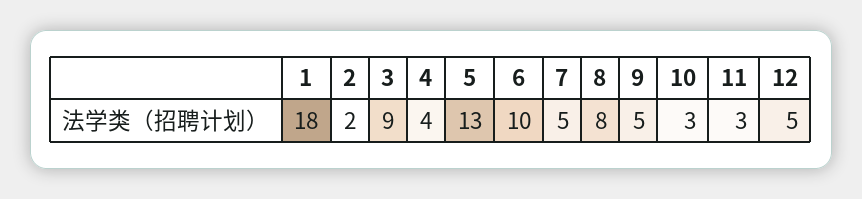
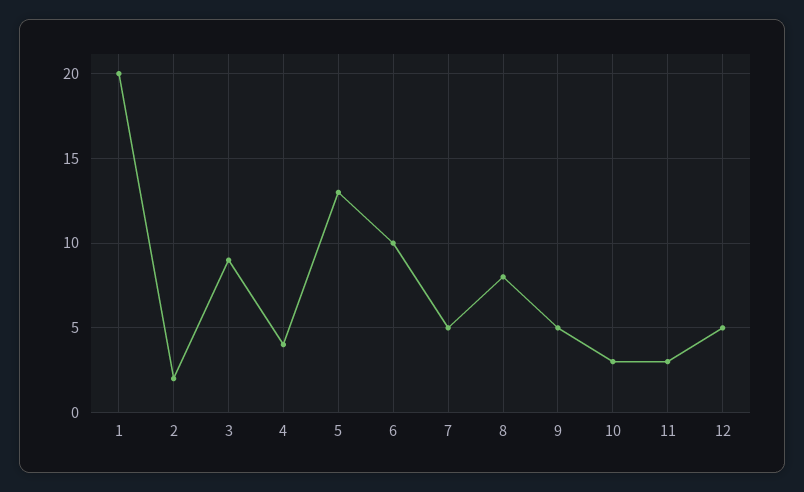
  {
-   "1": 18,
+   "1": 20,
    "2": 2,
    "3": 9,
    "4": 4,
    "5": 13,
    "6": 10,
    "7": 5,
    "8": 8,
    "9": 5,
    "10": 3,
    "11": 3,
    "12": 5
  }

